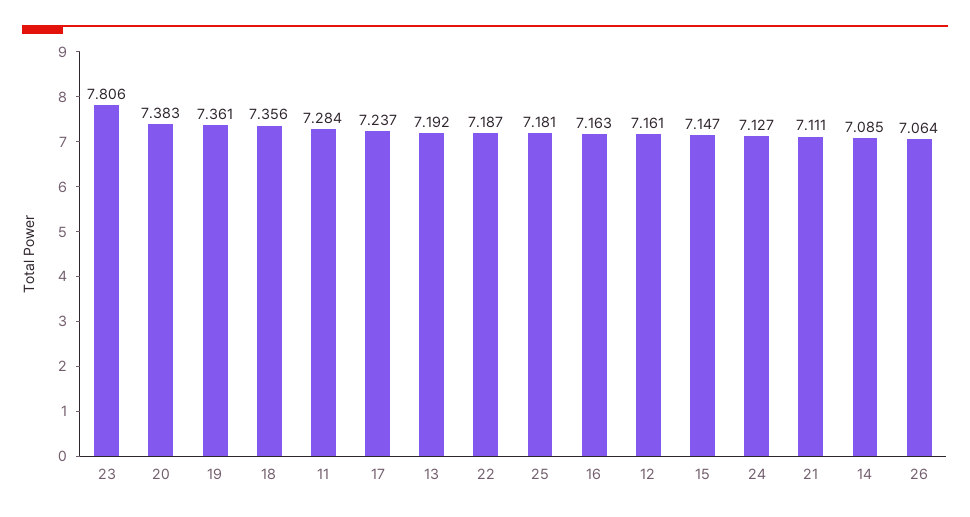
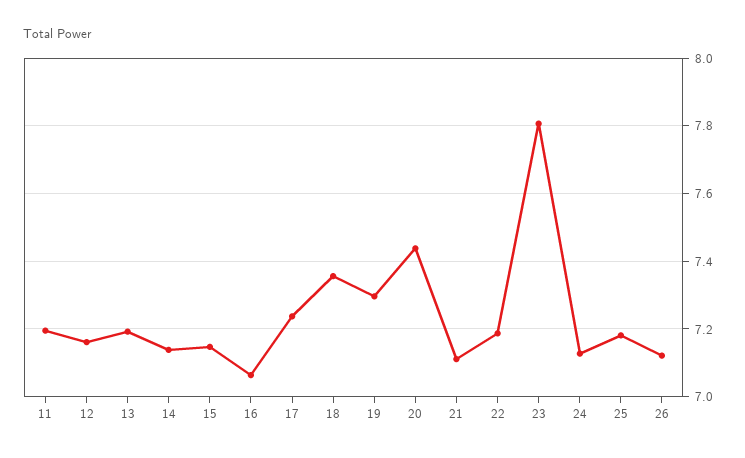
  {
    "23": 7.806,
-   "20": 7.383,
+   "20": 7.44,
-   "19": 7.361,
+   "19": 7.3,
    "18": 7.356,
-   "11": 7.284,
+   "11": 7.2,
    "17": 7.237,
    "13": 7.192,
    "22": 7.187,
    "25": 7.181,
-   "16": 7.163,
+   "16": 7.06,
    "12": 7.161,
    "15": 7.147,
    "24": 7.127,
    "21": 7.111,
-   "14": 7.085,
+   "14": 7.14,
-   "26": 7.064
+   "26": 7.12
  }

